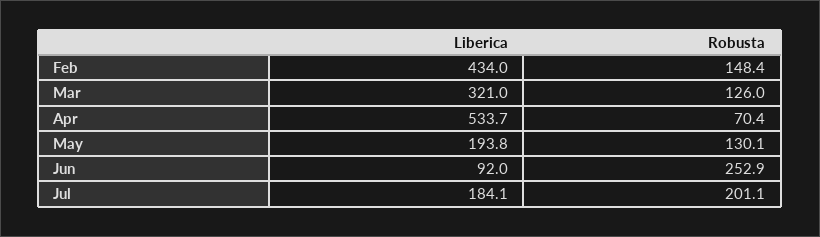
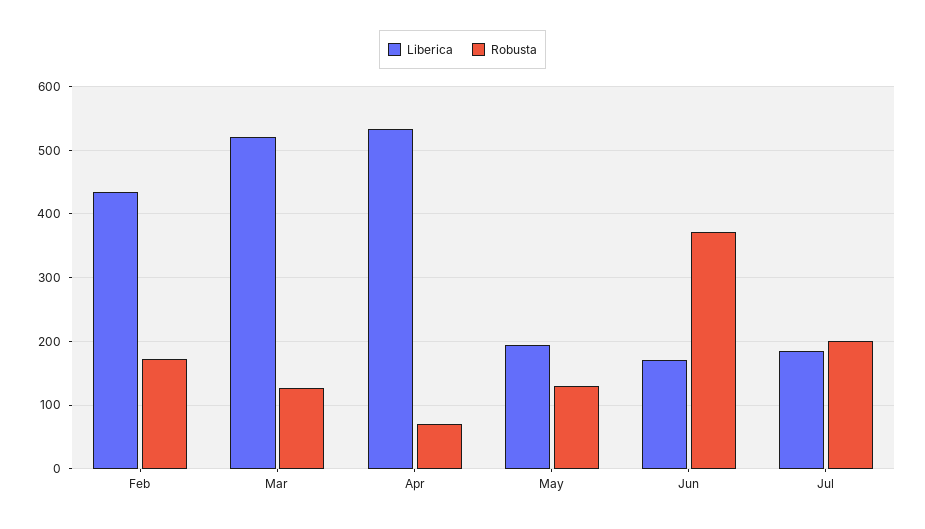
  {
    "Liberica": {
      "Feb": 434,
-     "Mar": 321,
+     "Mar": 520,
      "Apr": 533.7,
      "May": 193.8,
-     "Jun": 92,
+     "Jun": 170,
      "Jul": 184.1
    },
    "Robusta": {
-     "Feb": 148.4,
+     "Feb": 170,
      "Mar": 126,
      "Apr": 70.4,
      "May": 130.1,
-     "Jun": 252.9,
+     "Jun": 370,
      "Jul": 201.1
    }
  }

